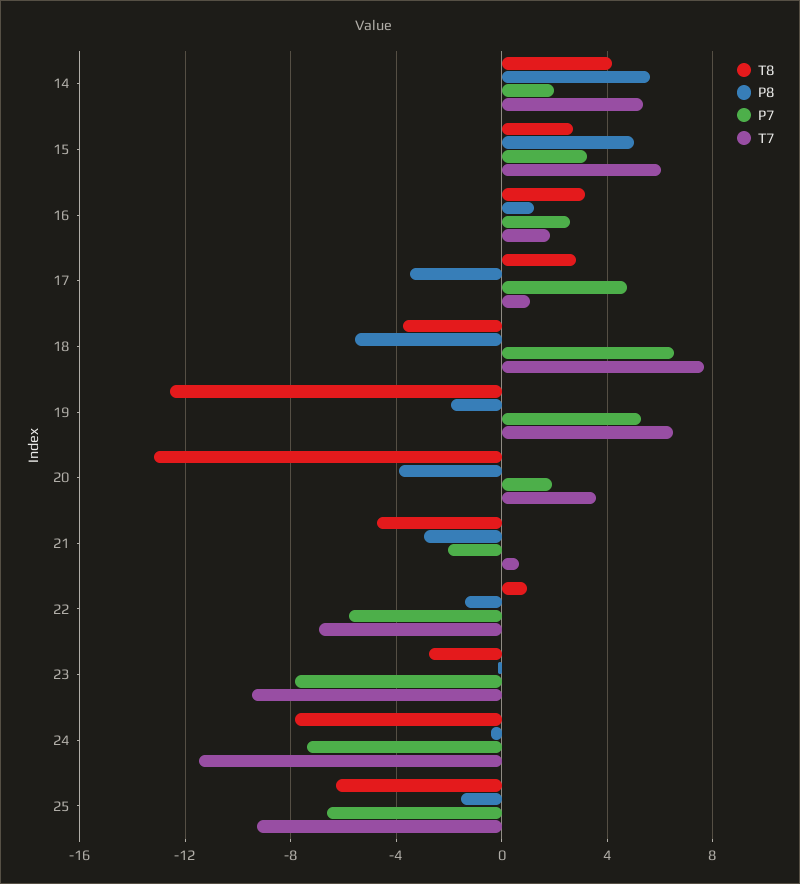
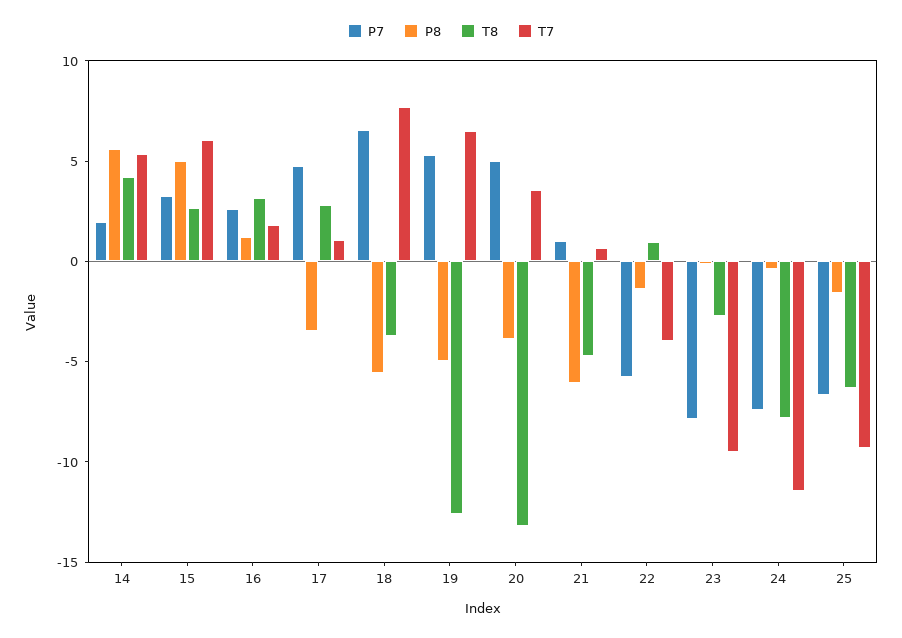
  {
    "T8": {
      "14": 4,
      "15": 2.5,
      "16": 3,
      "17": 3,
      "18": -3.5,
      "19": -12.5,
      "20": -13,
      "21": -4.5,
      "22": 1,
      "23": -2.5,
      "24": -8,
      "25": -6.5
    },
    "P8": {
      "14": 5.5,
      "15": 5,
      "16": 1,
      "17": -3.5,
      "18": -5.5,
-     "19": -2,
+     "19": -5,
      "20": -4,
-     "21": -3,
+     "21": -6,
      "22": -1.5,
      "23": 0,
      "24": -0.5,
      "25": -1.5
    },
    "P7": {
      "14": 2,
      "15": 3.5,
      "16": 2.5,
      "17": 5,
      "18": 6.5,
      "19": 5.5,
-     "20": 2,
+     "20": 5,
-     "21": -2,
+     "21": 1,
      "22": -6,
      "23": -8,
      "24": -7.5,
      "25": -6.5
    },
    "T7": {
      "14": 5.5,
      "15": 6,
      "16": 2,
      "17": 1,
      "18": 7.5,
      "19": 6.5,
      "20": 3.5,
      "21": 0.5,
-     "22": -7,
+     "22": -4,
      "23": -9.5,
      "24": -11.5,
      "25": -9.5
    }
  }

